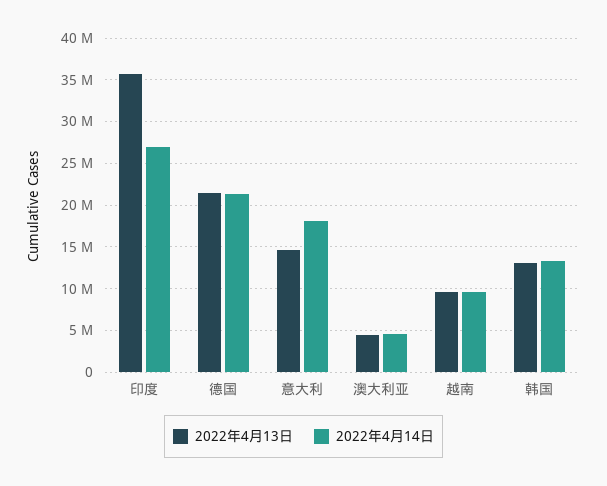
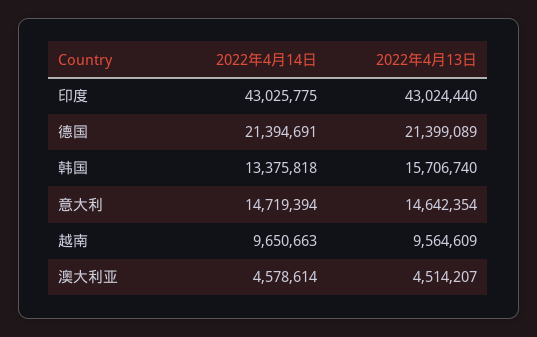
  {
    "2022年4月13日": {
-     "印度": 36000000,
+     "印度": 43024440,
      "德国": 21399089,
      "意大利": 14642354,
      "澳大利亚": 4514207,
      "越南": 9564609,
-     "韩国": 13000000
+     "韩国": 15706740
    },
    "2022年4月14日": {
-     "印度": 27000000,
+     "印度": 43025775,
      "德国": 21394691,
-     "意大利": 18000000,
+     "意大利": 14719394,
      "澳大利亚": 4578614,
      "越南": 9650663,
      "韩国": 13375818
    }
  }

